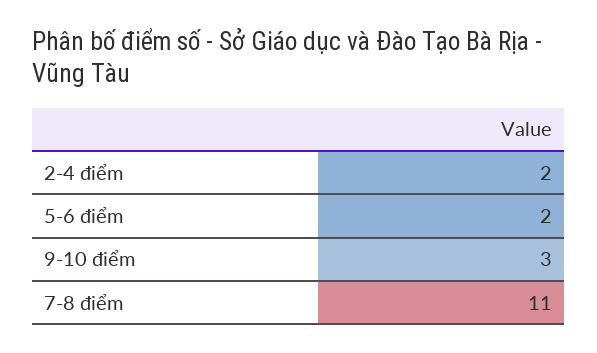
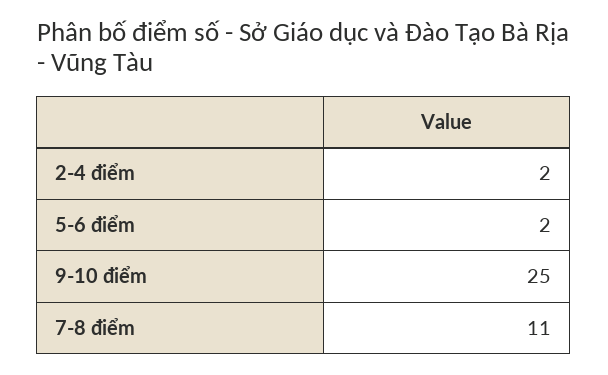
  {
    "2-4 điểm": 2,
    "5-6 điểm": 2,
-   "9-10 điểm": 3,
+   "9-10 điểm": 25,
    "7-8 điểm": 11
  }

